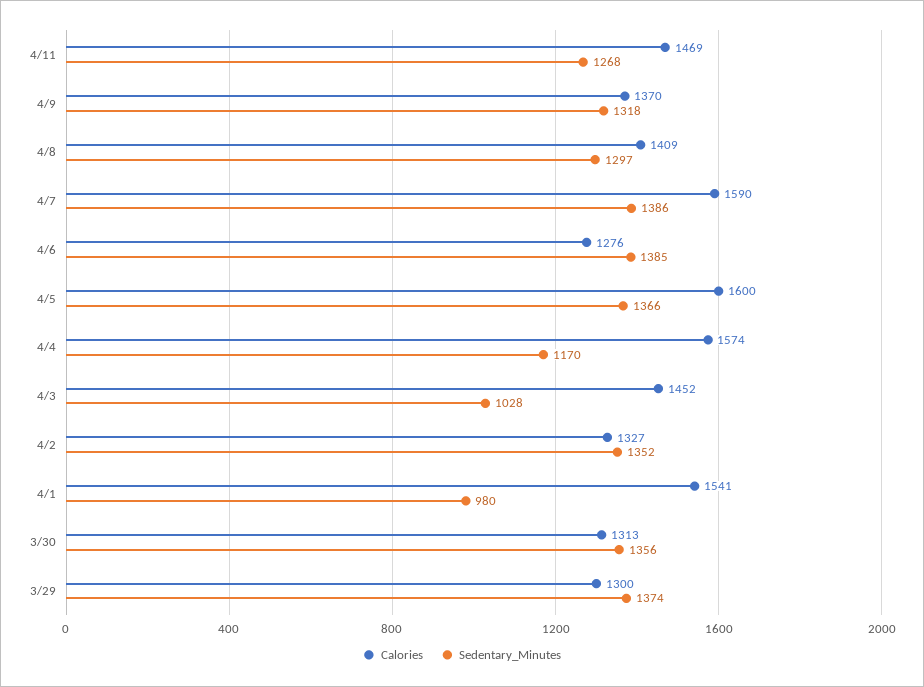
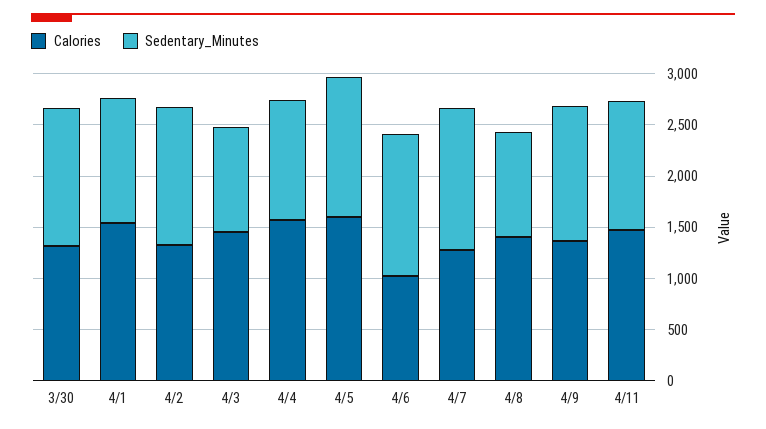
  {
    "Calories": {
      "4/11": 1469,
      "4/9": 1370,
      "4/8": 1409,
-     "4/7": 1590,
+     "4/7": 1300,
-     "4/6": 1276,
+     "4/6": 1000,
      "4/5": 1600,
      "4/4": 1574,
      "4/3": 1452,
      "4/2": 1327,
      "4/1": 1541,
-     "3/30": 1313,
+     "3/30": 1313
-     "3/29": 1300
    },
    "Sedentary_Minutes": {
      "4/11": 1268,
      "4/9": 1318,
-     "4/8": 1297,
+     "4/8": 1000,
      "4/7": 1386,
      "4/6": 1385,
      "4/5": 1366,
      "4/4": 1170,
      "4/3": 1028,
      "4/2": 1352,
-     "4/1": 980,
+     "4/1": 1200,
-     "3/30": 1356,
+     "3/30": 1356
-     "3/29": 1374
    }
  }

